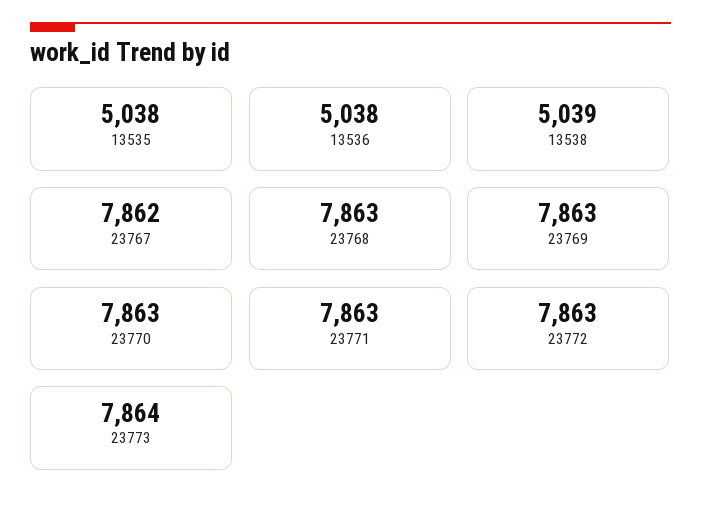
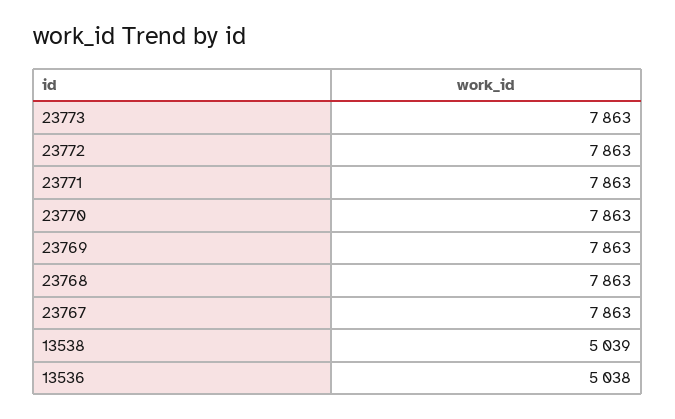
  {
-   "13535": 5038,
    "13536": 5038,
    "13538": 5039,
-   "23767": 7862,
+   "23767": 7863,
    "23768": 7863,
    "23769": 7863,
    "23770": 7863,
    "23771": 7863,
    "23772": 7863,
-   "23773": 7864
+   "23773": 7863
  }

